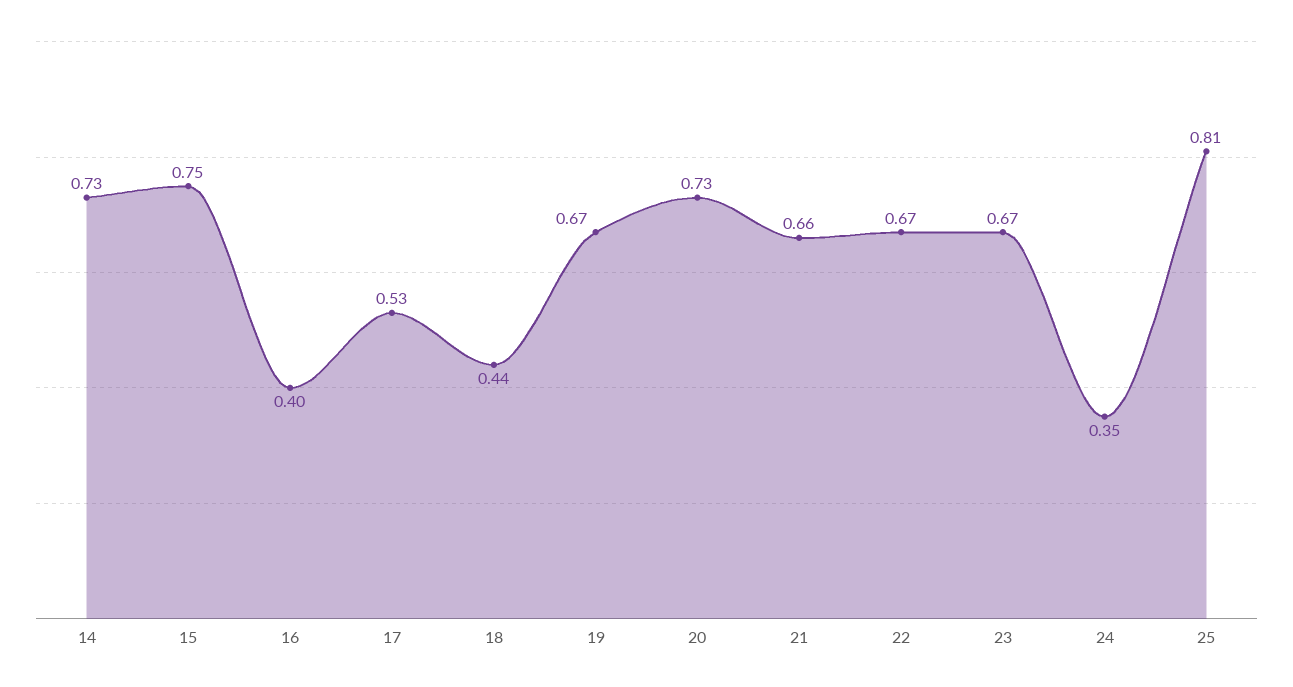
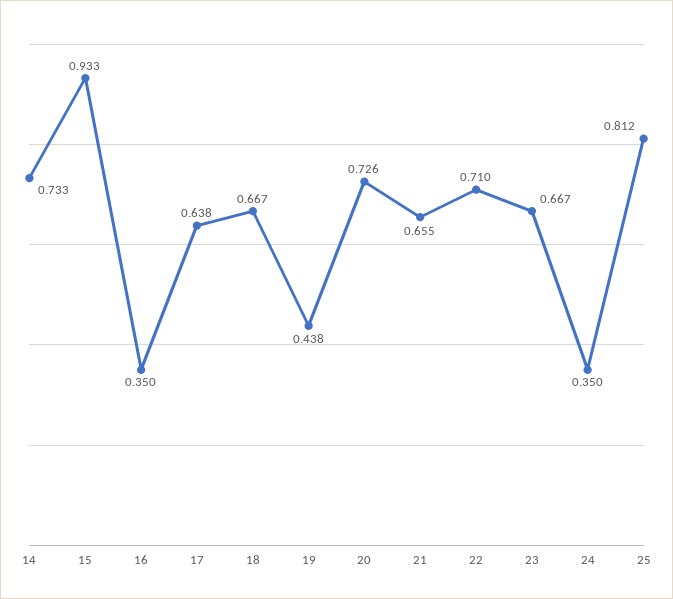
  {
    "14": 0.733,
-   "15": 0.75,
+   "15": 0.933,
-   "16": 0.4,
+   "16": 0.35,
-   "17": 0.53,
+   "17": 0.638,
-   "18": 0.44,
+   "18": 0.667,
-   "19": 0.67,
+   "19": 0.438,
    "20": 0.726,
    "21": 0.655,
-   "22": 0.67,
+   "22": 0.71,
    "23": 0.667,
    "24": 0.35,
    "25": 0.812
  }

